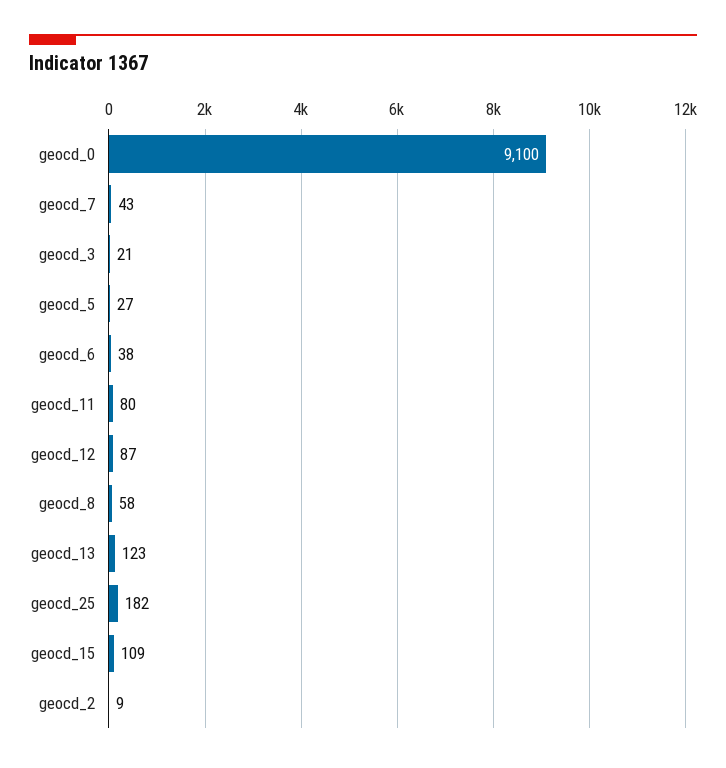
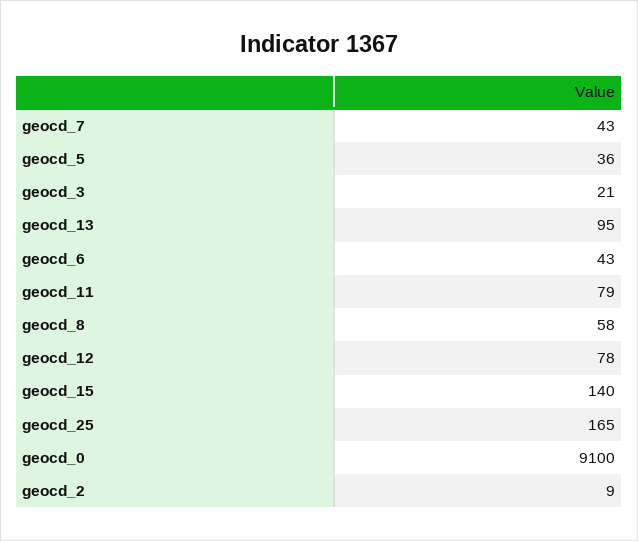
  {
    "geocd_0": 9100,
    "geocd_7": 43,
    "geocd_3": 21,
-   "geocd_5": 27,
+   "geocd_5": 36,
-   "geocd_6": 38,
+   "geocd_6": 43,
-   "geocd_11": 80,
+   "geocd_11": 79,
-   "geocd_12": 87,
+   "geocd_12": 78,
    "geocd_8": 58,
-   "geocd_13": 123,
+   "geocd_13": 95,
-   "geocd_25": 182,
+   "geocd_25": 165,
-   "geocd_15": 109,
+   "geocd_15": 140,
    "geocd_2": 9
  }

